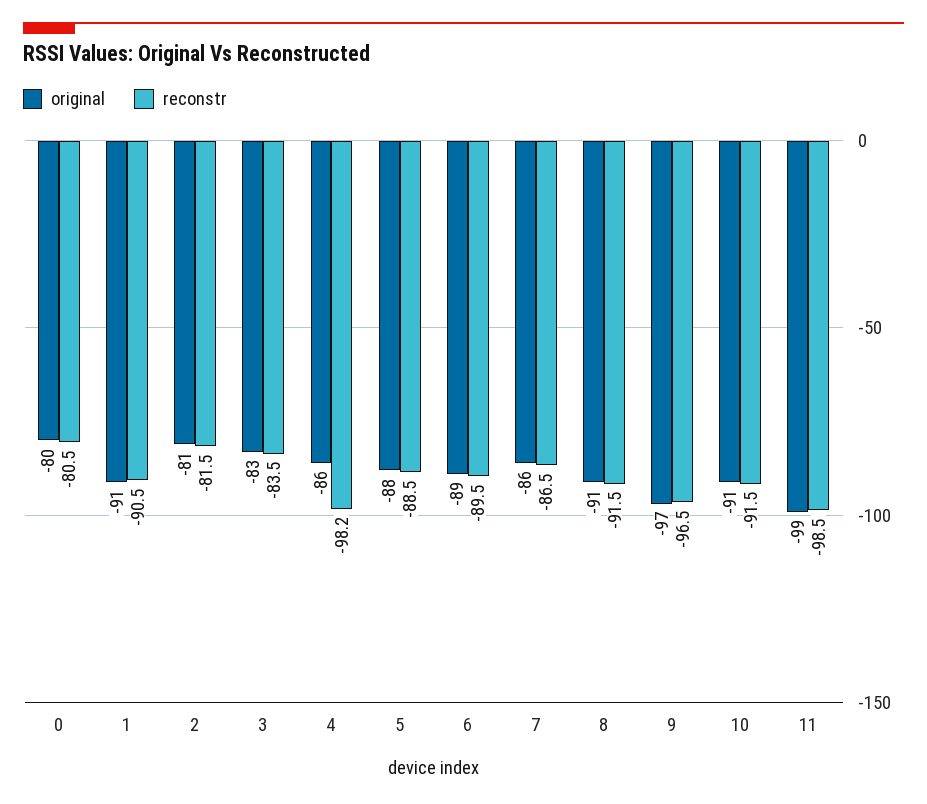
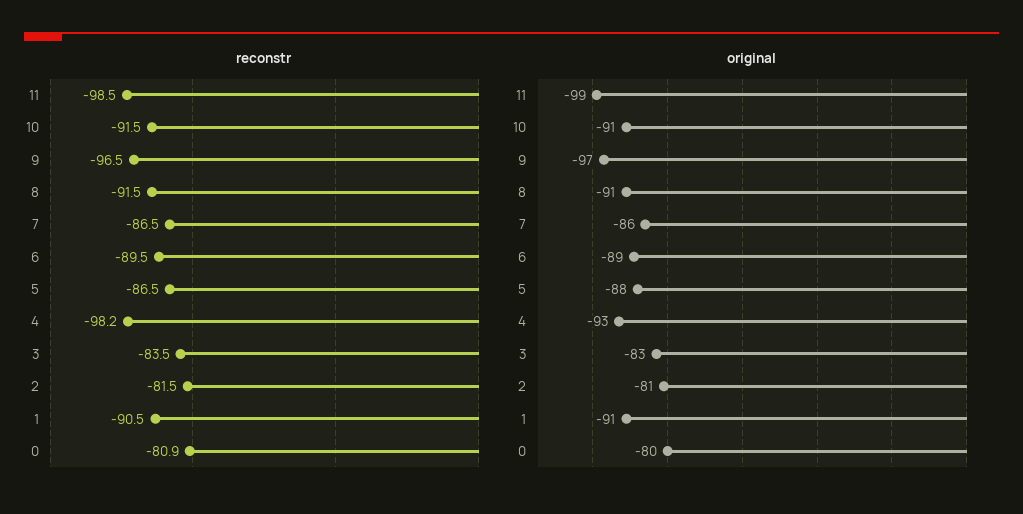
  {
    "original": {
      "0": -80,
      "1": -91,
      "2": -81,
      "3": -83,
-     "4": -86,
+     "4": -93,
      "5": -88,
      "6": -89,
      "7": -86,
      "8": -91,
      "9": -97,
      "10": -91,
      "11": -99
    },
    "reconstr": {
-     "0": -80.5,
+     "0": -80.9,
      "1": -90.5,
      "2": -81.5,
      "3": -83.5,
      "4": -98.2,
-     "5": -88.5,
+     "5": -86.5,
      "6": -89.5,
      "7": -86.5,
      "8": -91.5,
      "9": -96.5,
      "10": -91.5,
      "11": -98.5
    }
  }

